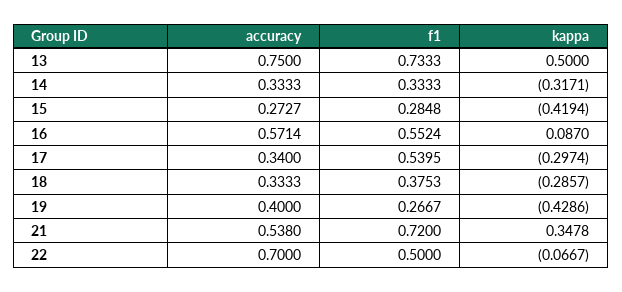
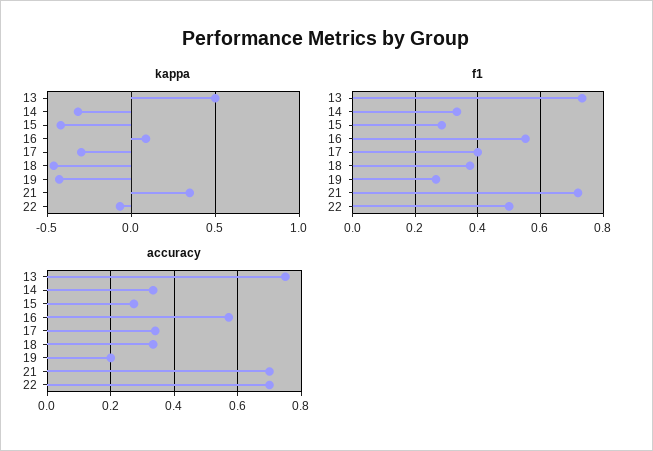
  {
    "accuracy": {
      "13": 0.75,
      "14": 0.3333,
      "15": 0.2727,
      "16": 0.5714,
      "17": 0.34,
      "18": 0.3333,
-     "19": 0.4,
+     "19": 0.2,
-     "21": 0.538,
+     "21": 0.7,
      "22": 0.7
    },
    "f1": {
      "13": 0.7333,
      "14": 0.3333,
      "15": 0.2848,
      "16": 0.5524,
-     "17": 0.5395,
+     "17": 0.4,
      "18": 0.3753,
      "19": 0.2667,
      "21": 0.72,
      "22": 0.5
    },
    "kappa": {
      "13": 0.5,
      "14": -0.3171,
      "15": -0.4194,
      "16": 0.087,
      "17": -0.2974,
-     "18": -0.2857,
+     "18": -0.45,
      "19": -0.4286,
      "21": 0.3478,
      "22": -0.0667
    }
  }

